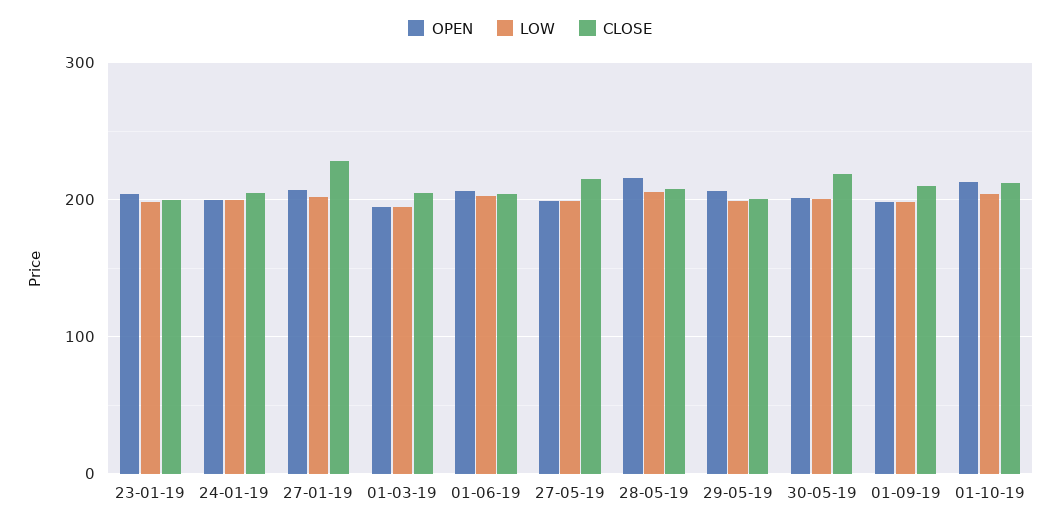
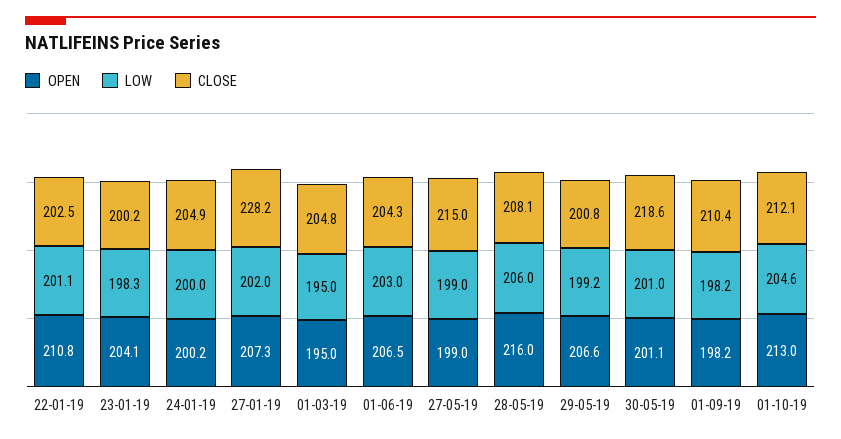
  {
    "OPEN": {
      "23-01-19": 204.1,
      "24-01-19": 200.2,
      "27-01-19": 207.3,
      "01-03-19": 195,
      "01-06-19": 206.5,
      "27-05-19": 199,
      "28-05-19": 216,
      "29-05-19": 206.6,
      "30-05-19": 201.1,
      "01-09-19": 198.2,
-     "01-10-19": 213
+     "01-10-19": 213,
+     "22-01-19": 210.8
    },
    "LOW": {
      "23-01-19": 198.3,
      "24-01-19": 200,
      "27-01-19": 202,
      "01-03-19": 195,
      "01-06-19": 203,
      "27-05-19": 199,
      "28-05-19": 206,
      "29-05-19": 199.2,
      "30-05-19": 201,
      "01-09-19": 198.2,
-     "01-10-19": 204.6
+     "01-10-19": 204.6,
+     "22-01-19": 201.1
    },
    "CLOSE": {
      "23-01-19": 200.2,
      "24-01-19": 204.9,
      "27-01-19": 228.2,
      "01-03-19": 204.8,
      "01-06-19": 204.3,
      "27-05-19": 215,
      "28-05-19": 208.1,
      "29-05-19": 200.8,
      "30-05-19": 218.6,
      "01-09-19": 210.4,
-     "01-10-19": 212.1
+     "01-10-19": 212.1,
+     "22-01-19": 202.5
    }
  }

